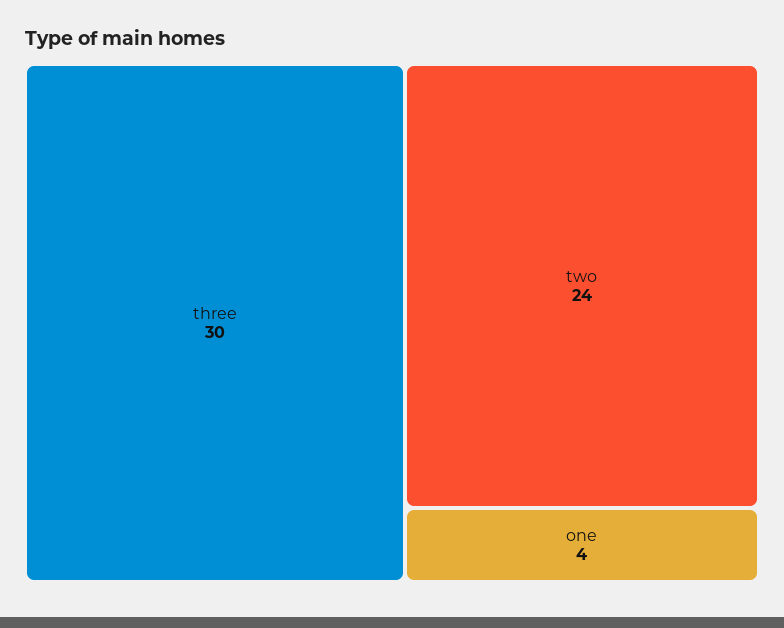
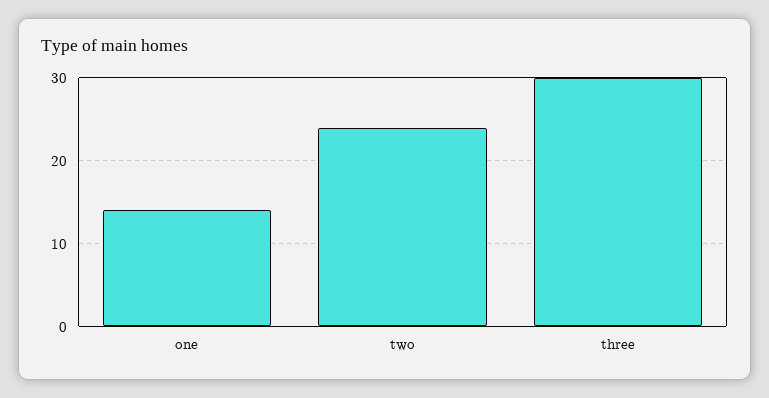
  {
    "three": 30,
    "two": 24,
-   "one": 4
+   "one": 14
  }

